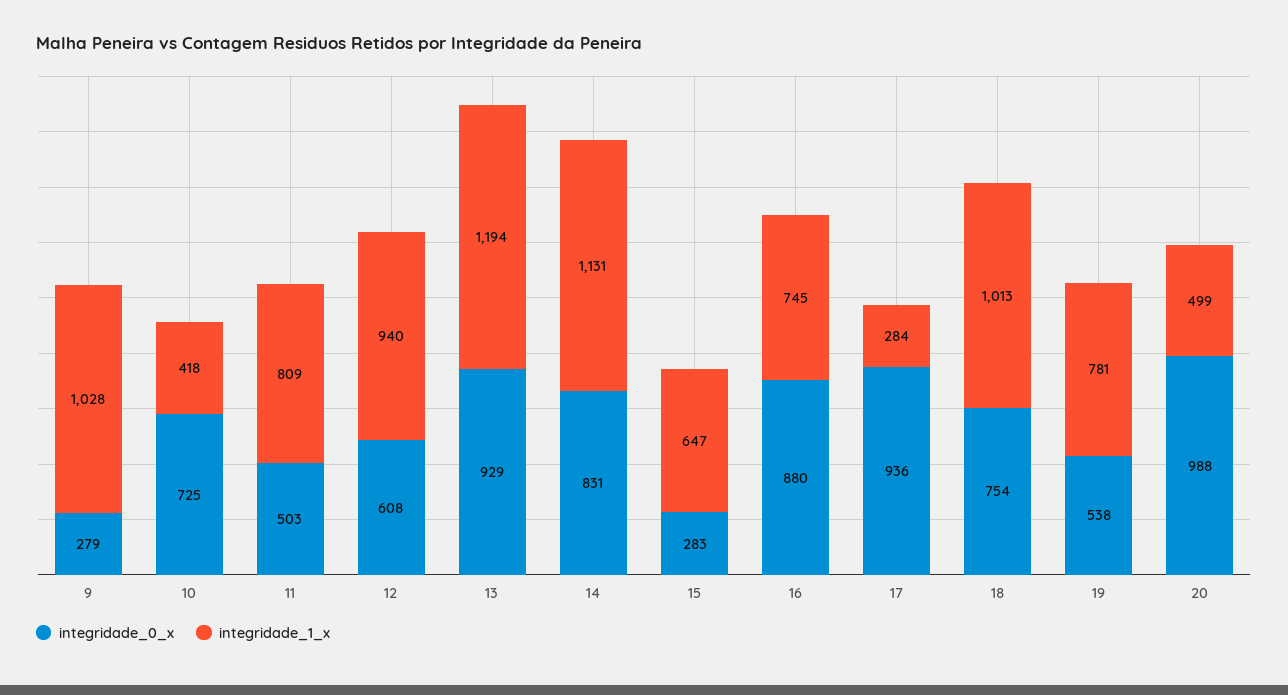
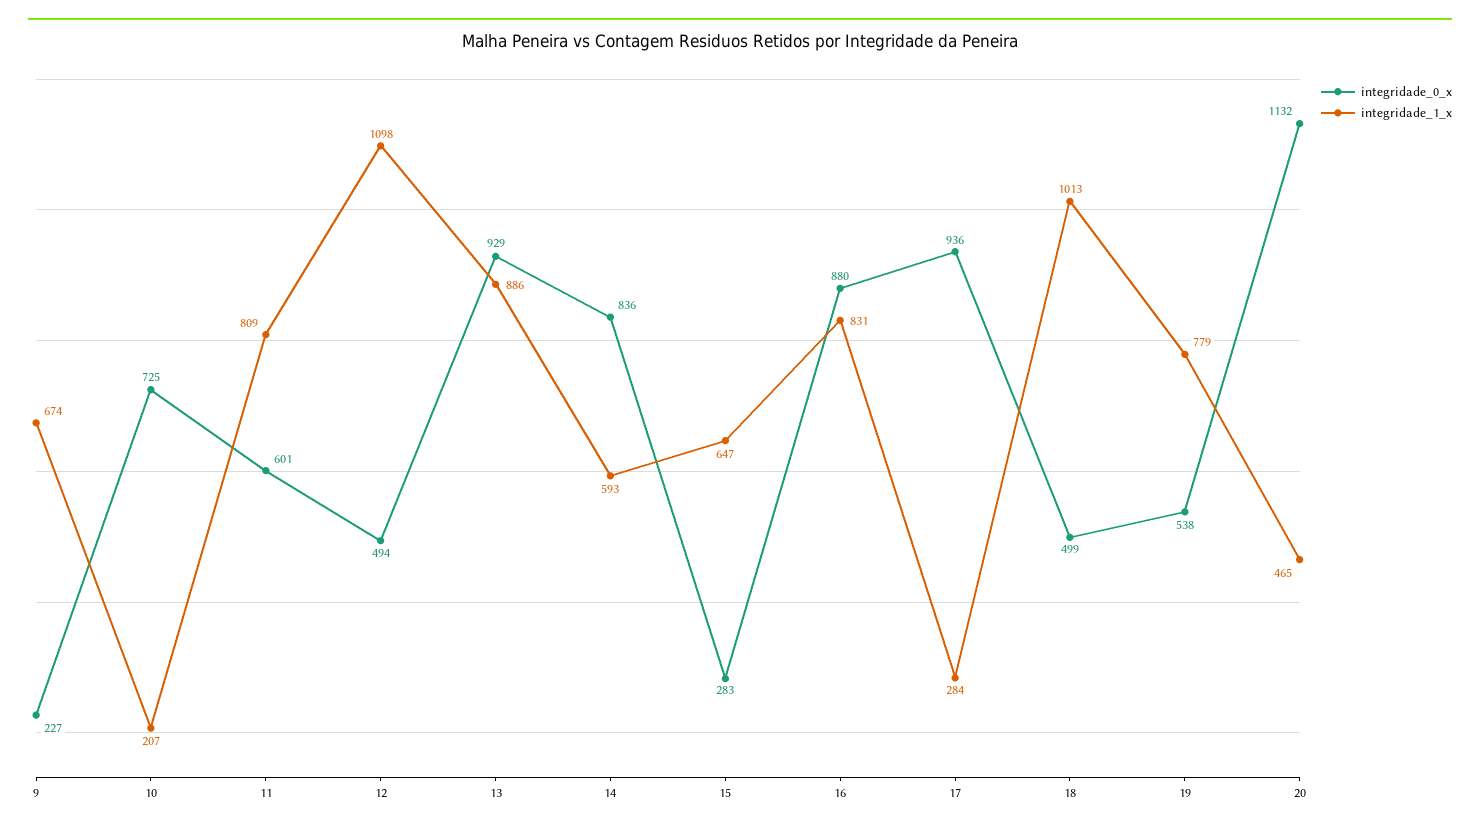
  {
    "integridade_0_x": {
-     "9": 279,
+     "9": 227,
      "10": 725,
-     "11": 503,
+     "11": 601,
-     "12": 608,
+     "12": 494,
      "13": 929,
-     "14": 831,
+     "14": 836,
      "15": 283,
      "16": 880,
      "17": 936,
-     "18": 754,
+     "18": 499,
      "19": 538,
-     "20": 988
+     "20": 1132
    },
    "integridade_1_x": {
-     "9": 1028,
+     "9": 674,
-     "10": 418,
+     "10": 207,
      "11": 809,
-     "12": 940,
+     "12": 1098,
-     "13": 1194,
+     "13": 886,
-     "14": 1131,
+     "14": 593,
      "15": 647,
-     "16": 745,
+     "16": 831,
      "17": 284,
      "18": 1013,
-     "19": 781,
+     "19": 779,
-     "20": 499
+     "20": 465
    }
  }

